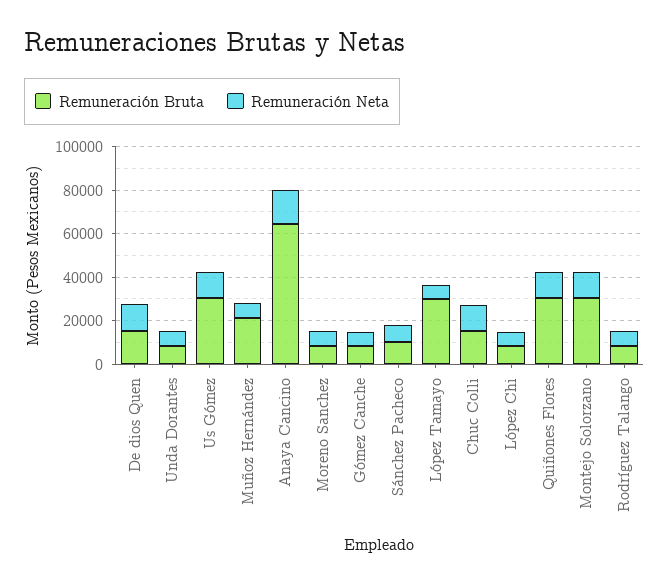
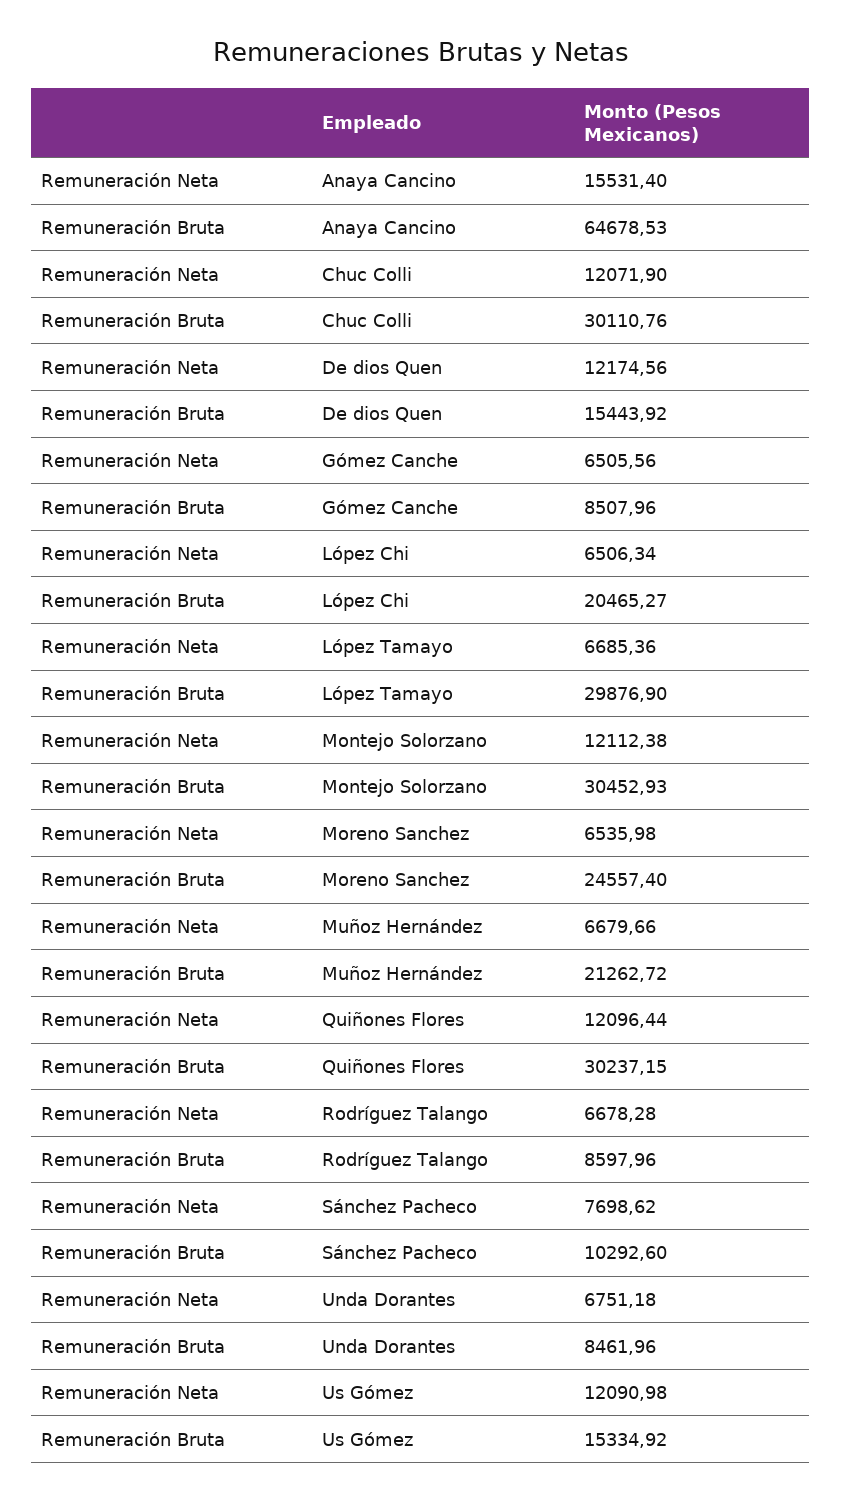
  {
    "Remuneración Bruta": {
      "De dios Quen": 15443.92,
      "Unda Dorantes": 8461.96,
-     "Us Gómez": 30000,
+     "Us Gómez": 15334.92,
      "Muñoz Hernández": 21262.72,
      "Anaya Cancino": 64678.53,
-     "Moreno Sanchez": 10000,
+     "Moreno Sanchez": 24557.4,
      "Gómez Canche": 8507.96,
      "Sánchez Pacheco": 10292.6,
      "López Tamayo": 29876.9,
-     "Chuc Colli": 15000,
+     "Chuc Colli": 30110.76,
-     "López Chi": 10000,
+     "López Chi": 20465.27,
      "Quiñones Flores": 30237.15,
      "Montejo Solorzano": 30452.93,
      "Rodríguez Talango": 8597.96
    },
    "Remuneración Neta": {
      "De dios Quen": 12174.56,
      "Unda Dorantes": 6751.18,
      "Us Gómez": 12090.98,
      "Muñoz Hernández": 6679.66,
      "Anaya Cancino": 15531.4,
      "Moreno Sanchez": 6535.98,
      "Gómez Canche": 6505.56,
      "Sánchez Pacheco": 7698.62,
      "López Tamayo": 6685.36,
      "Chuc Colli": 12071.9,
      "López Chi": 6506.34,
      "Quiñones Flores": 12096.44,
      "Montejo Solorzano": 12112.38,
      "Rodríguez Talango": 6678.28
    }
  }

